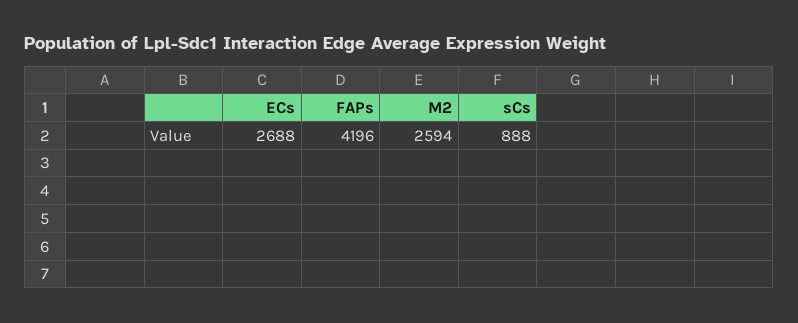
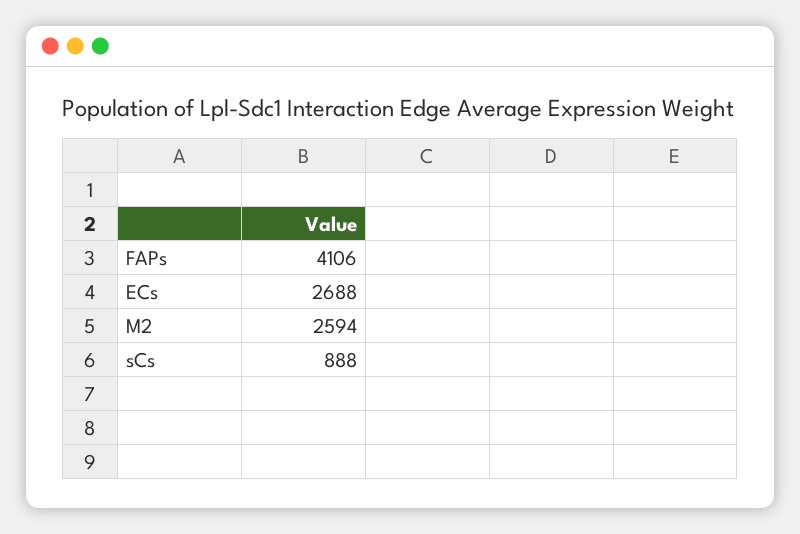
  {
    "ECs": 2688,
-   "FAPs": 4196,
+   "FAPs": 4106,
    "M2": 2594,
    "sCs": 888
  }

